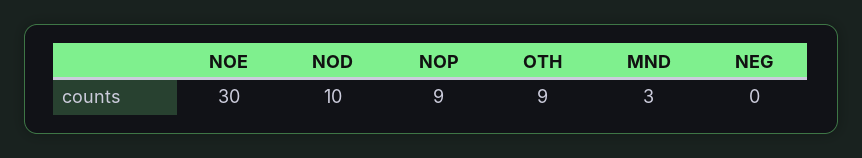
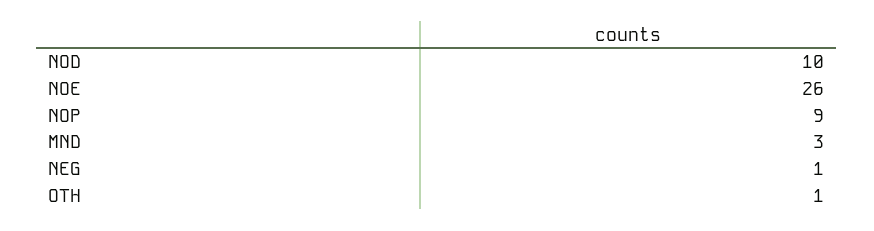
  {
-   "NOE": 30,
+   "NOE": 26,
    "NOD": 10,
    "NOP": 9,
-   "OTH": 9,
+   "OTH": 1,
    "MND": 3,
-   "NEG": 0
+   "NEG": 1
  }

